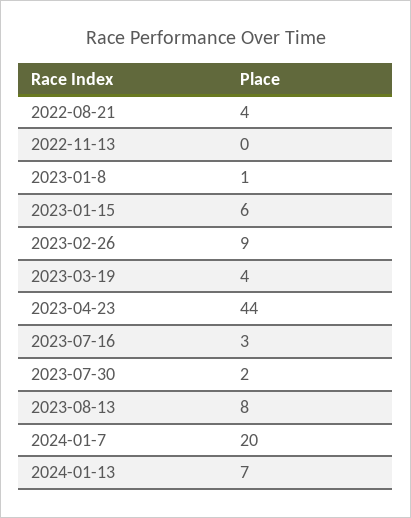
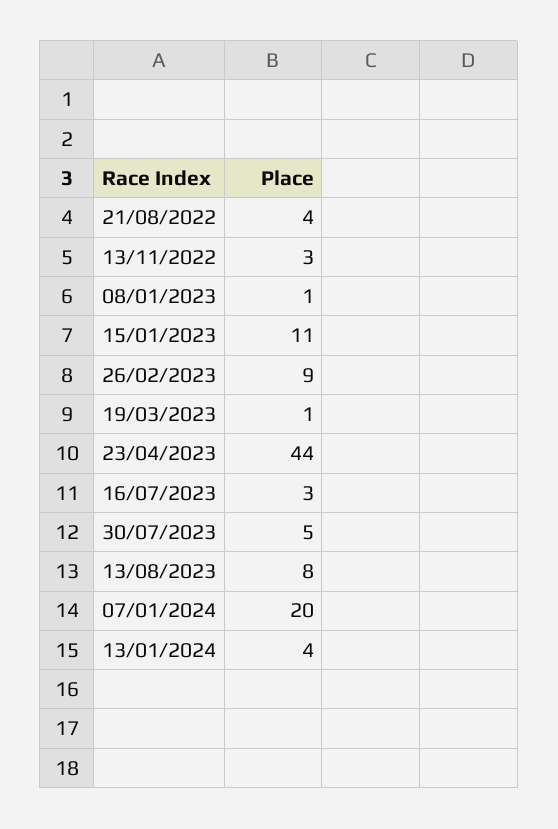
  {
    "2022-08-21": 4,
-   "2022-11-13": 0,
+   "2022-11-13": 3,
    "2023-01-8": 1,
-   "2023-01-15": 6,
+   "2023-01-15": 11,
    "2023-02-26": 9,
-   "2023-03-19": 4,
+   "2023-03-19": 1,
    "2023-04-23": 44,
    "2023-07-16": 3,
-   "2023-07-30": 2,
+   "2023-07-30": 5,
    "2023-08-13": 8,
    "2024-01-7": 20,
-   "2024-01-13": 7
+   "2024-01-13": 4
  }

